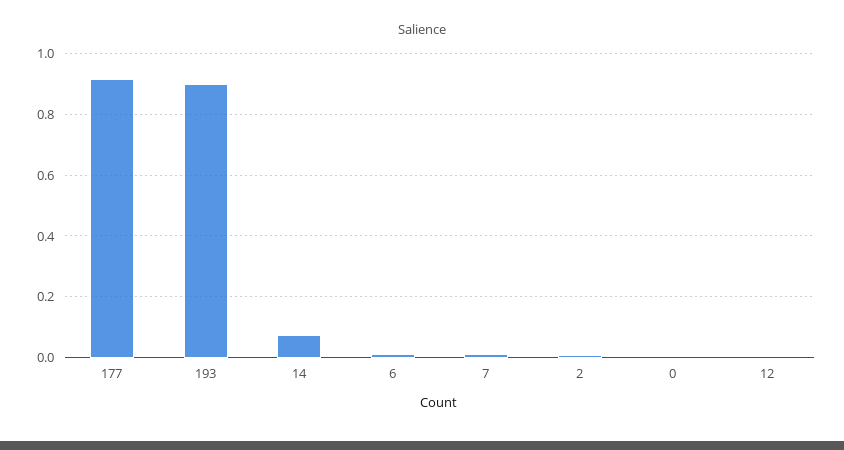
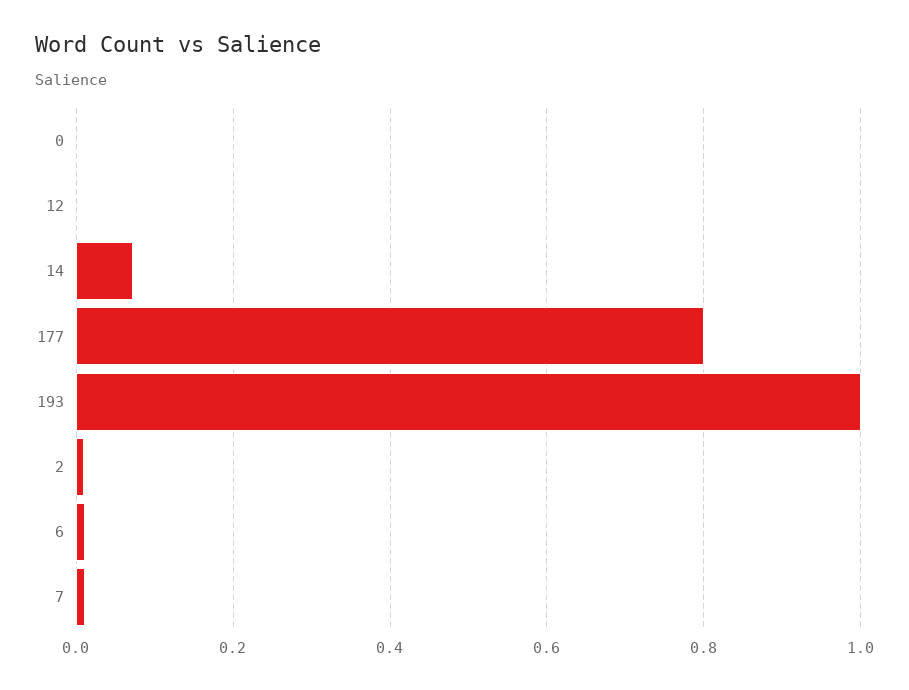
  {
-   "177": 0.92,
+   "177": 0.8,
-   "193": 0.9,
+   "193": 1,
    "14": 0.08,
    "6": 0.02,
    "7": 0.02,
    "2": 0.02,
    "0": 0,
    "12": 0
  }

